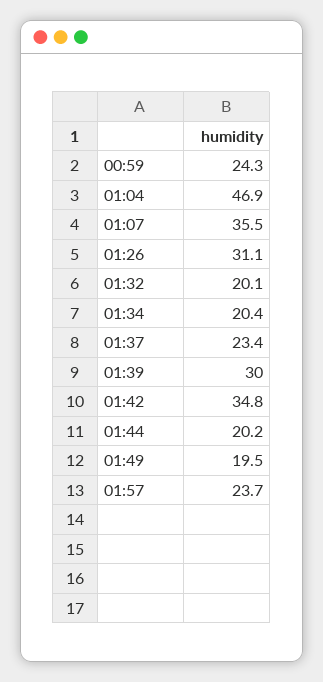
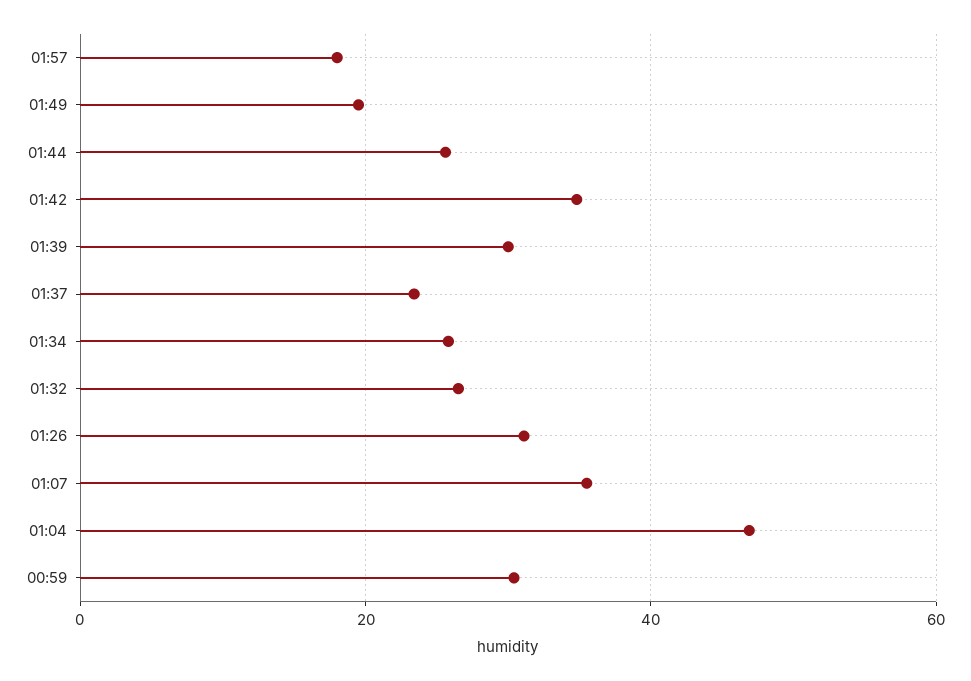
  {
-   "00:59": 24.3,
+   "00:59": 30,
    "01:04": 46.9,
    "01:07": 35.5,
    "01:26": 31.1,
-   "01:32": 20.1,
+   "01:32": 26,
-   "01:34": 20.4,
+   "01:34": 26,
    "01:37": 23.4,
    "01:39": 30,
    "01:42": 34.8,
-   "01:44": 20.2,
+   "01:44": 26,
    "01:49": 19.5,
-   "01:57": 23.7
+   "01:57": 18
  }

